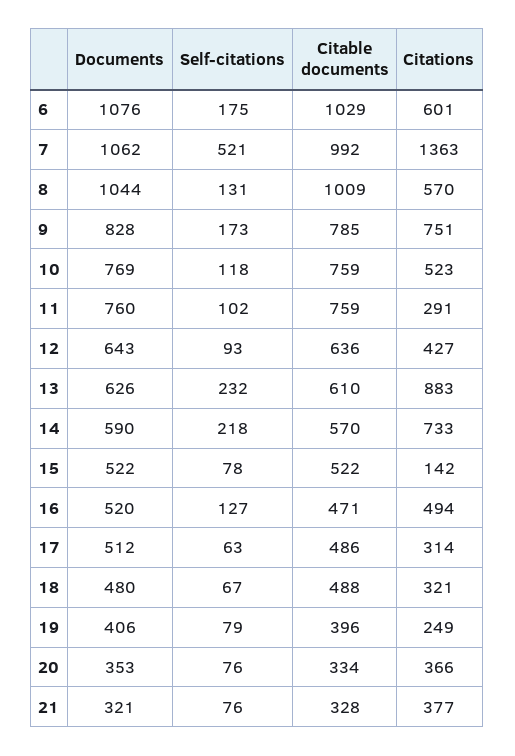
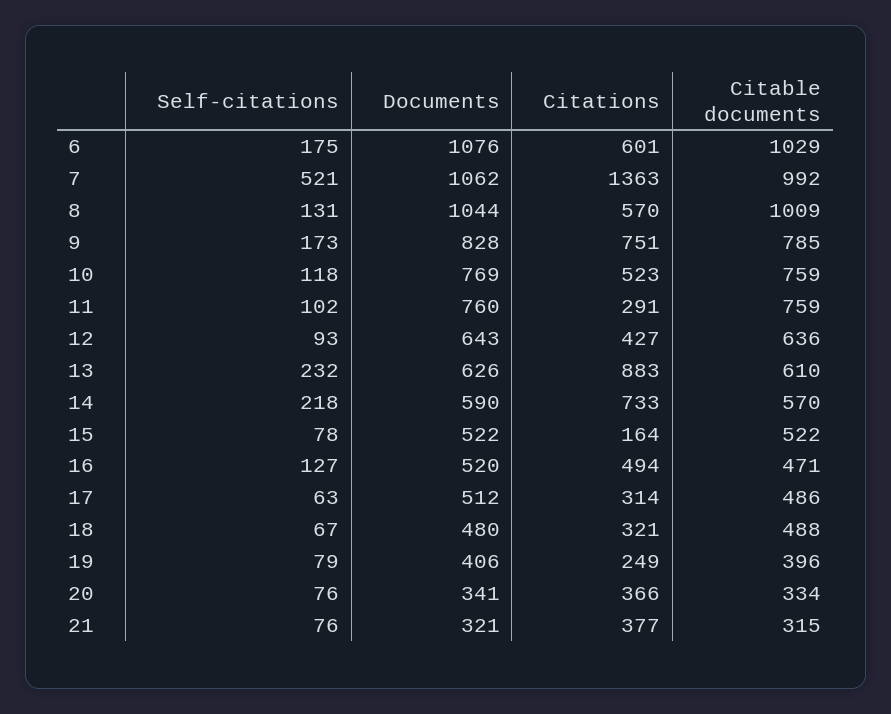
  {
    "Documents": {
      "6": 1076,
      "7": 1062,
      "8": 1044,
      "9": 828,
      "10": 769,
      "11": 760,
      "12": 643,
      "13": 626,
      "14": 590,
      "15": 522,
      "16": 520,
      "17": 512,
      "18": 480,
      "19": 406,
-     "20": 353,
+     "20": 341,
      "21": 321
    },
    "Self-citations": {
      "6": 175,
      "7": 521,
      "8": 131,
      "9": 173,
      "10": 118,
      "11": 102,
      "12": 93,
      "13": 232,
      "14": 218,
      "15": 78,
      "16": 127,
      "17": 63,
      "18": 67,
      "19": 79,
      "20": 76,
      "21": 76
    },
    "Citable documents": {
      "6": 1029,
      "7": 992,
      "8": 1009,
      "9": 785,
      "10": 759,
      "11": 759,
      "12": 636,
      "13": 610,
      "14": 570,
      "15": 522,
      "16": 471,
      "17": 486,
      "18": 488,
      "19": 396,
      "20": 334,
-     "21": 328
+     "21": 315
    },
    "Citations": {
      "6": 601,
      "7": 1363,
      "8": 570,
      "9": 751,
      "10": 523,
      "11": 291,
      "12": 427,
      "13": 883,
      "14": 733,
-     "15": 142,
+     "15": 164,
      "16": 494,
      "17": 314,
      "18": 321,
      "19": 249,
      "20": 366,
      "21": 377
    }
  }

